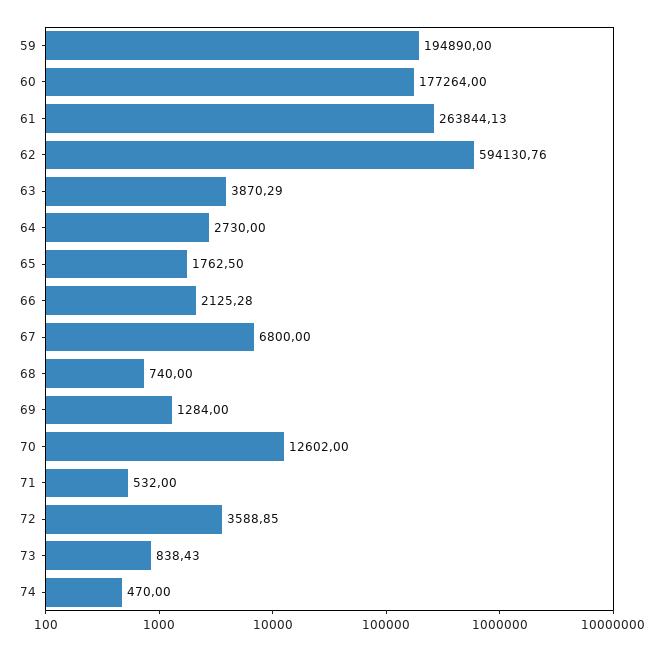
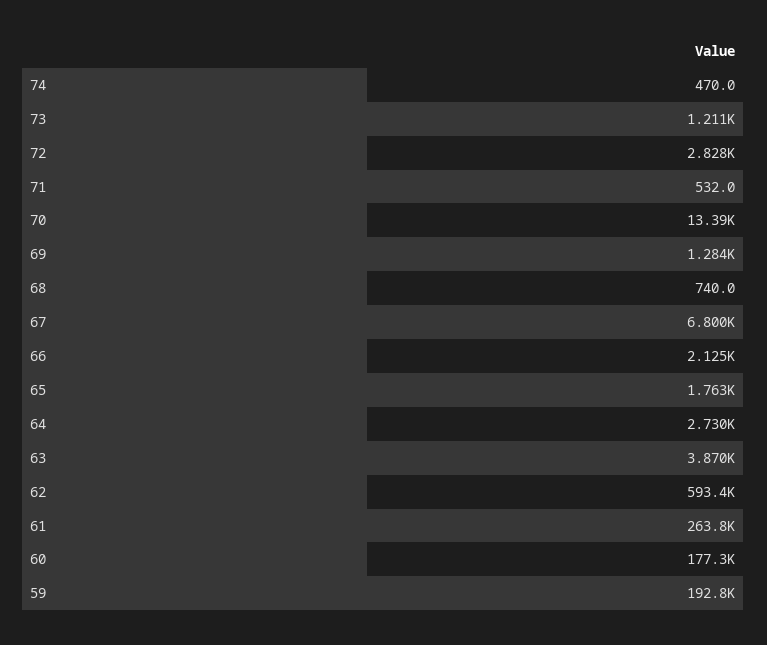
  {
-   "59": 194890,
+   "59": 192800,
    "60": 177264,
    "61": 263844.13,
-   "62": 594130.76,
+   "62": 593400,
    "63": 3870.29,
    "64": 2730,
    "65": 1762.5,
    "66": 2125.28,
    "67": 6800,
    "68": 740,
    "69": 1284,
-   "70": 12602,
+   "70": 13390,
    "71": 532,
-   "72": 3588.85,
+   "72": 2828,
-   "73": 838.43,
+   "73": 1211,
    "74": 470
  }

